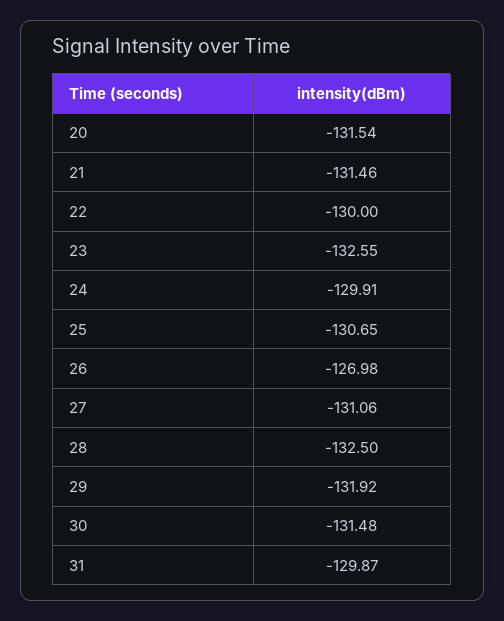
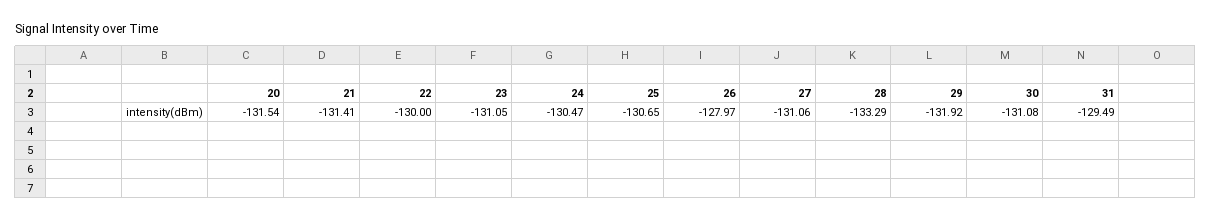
  {
    "20": -131.54,
-   "21": -131.46,
+   "21": -131.41,
    "22": -130,
-   "23": -132.55,
+   "23": -131.05,
-   "24": -129.91,
+   "24": -130.47,
    "25": -130.65,
-   "26": -126.98,
+   "26": -127.97,
    "27": -131.06,
-   "28": -132.5,
+   "28": -133.29,
    "29": -131.92,
-   "30": -131.48,
+   "30": -131.08,
-   "31": -129.87
+   "31": -129.49
  }

